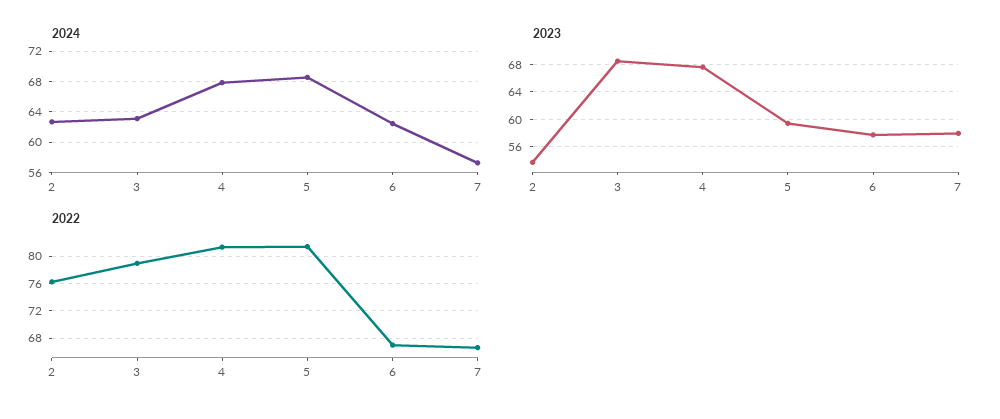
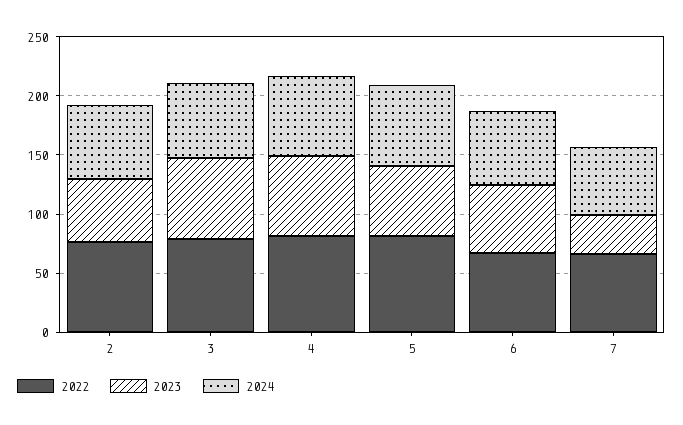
  {
    "2024": {
      "2": 63,
      "3": 63,
      "4": 68,
      "5": 69,
      "6": 62,
      "7": 57
    },
    "2023": {
      "2": 54,
      "3": 69,
      "4": 68,
      "5": 59,
      "6": 58,
-     "7": 58
+     "7": 30
    },
    "2022": {
      "2": 76,
      "3": 79,
      "4": 81,
      "5": 81,
      "6": 67,
      "7": 67
    }
  }

